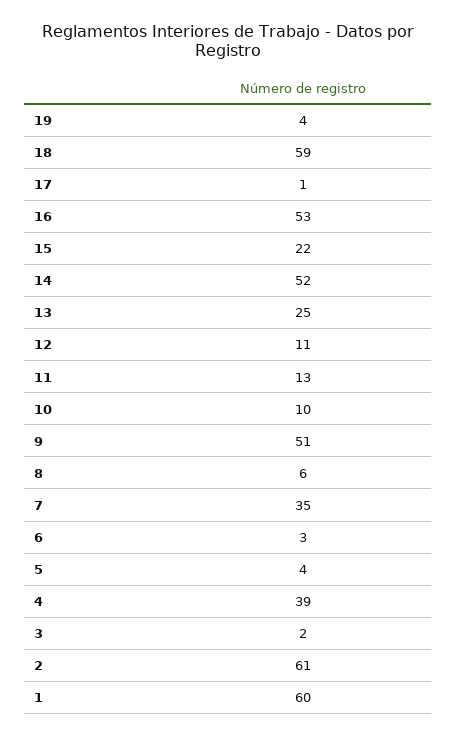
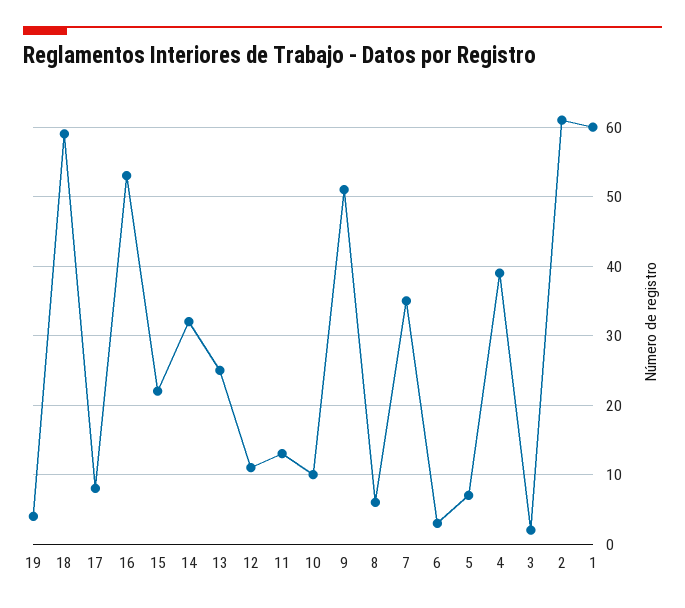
  {
    "19": 4,
    "18": 59,
-   "17": 1,
+   "17": 8,
    "16": 53,
    "15": 22,
-   "14": 52,
+   "14": 32,
    "13": 25,
    "12": 11,
    "11": 13,
    "10": 10,
    "9": 51,
    "8": 6,
    "7": 35,
    "6": 3,
-   "5": 4,
+   "5": 7,
    "4": 39,
    "3": 2,
    "2": 61,
    "1": 60
  }

